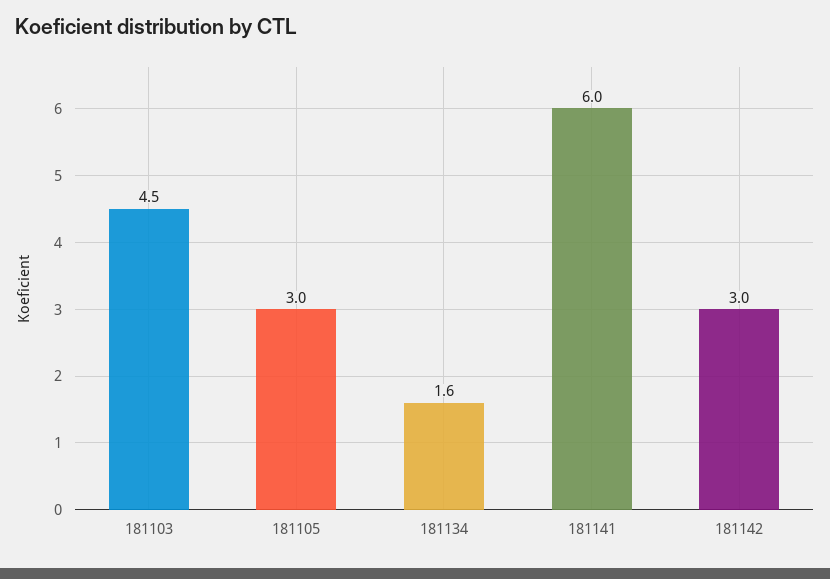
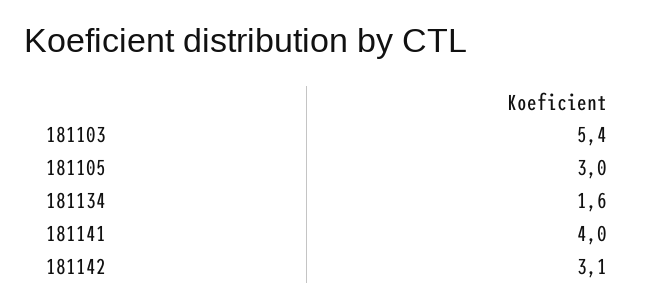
  {
-   "181103": 4.5,
+   "181103": 5.4,
    "181105": 3,
    "181134": 1.6,
-   "181141": 6,
+   "181141": 4,
-   "181142": 3
+   "181142": 3.1
  }

